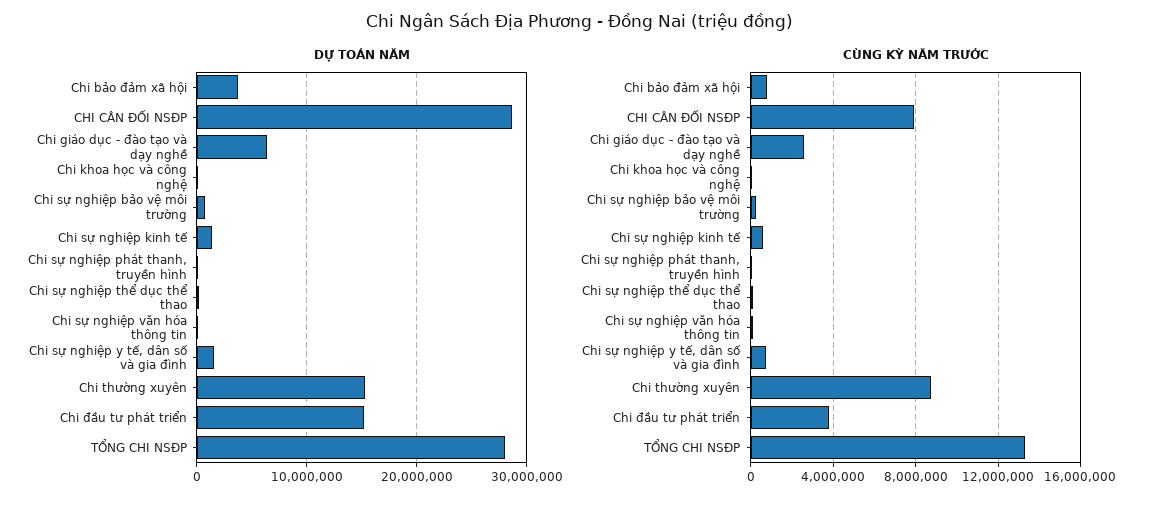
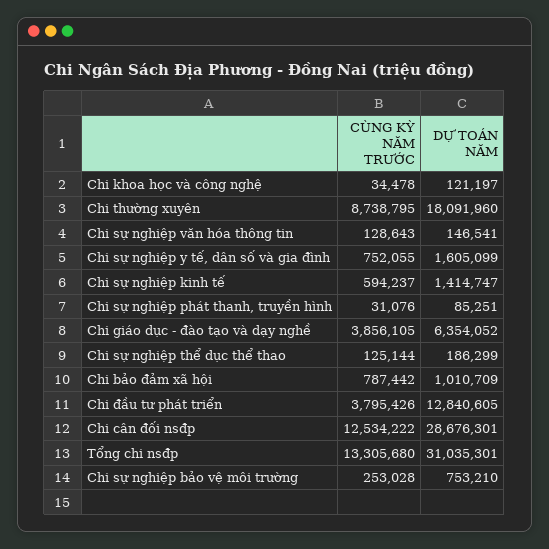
  {
    "DỰ TOÁN NĂM": {
-     "Chi bảo đảm xã hội": 4000000,
+     "Chi bảo đảm xã hội": 1010709,
      "CHI CÂN ĐỐI NSĐP": 28676301,
      "Chi giáo dục - đào tạo và dạy nghề": 6354052,
      "Chi khoa học và công nghệ": 121197,
      "Chi sự nghiệp bảo vệ môi trường": 753210,
      "Chi sự nghiệp kinh tế": 1414747,
      "Chi sự nghiệp phát thanh, truyền hình": 85251,
      "Chi sự nghiệp thể dục thể thao": 186299,
      "Chi sự nghiệp văn hóa thông tin": 146541,
      "Chi sự nghiệp y tế, dân số và gia đình": 1605099,
-     "Chi thường xuyên": 15000000,
+     "Chi thường xuyên": 18091960,
-     "Chi đầu tư phát triển": 15000000,
+     "Chi đầu tư phát triển": 12840605,
-     "TỔNG CHI NSĐP": 28000000
+     "TỔNG CHI NSĐP": 31035301
    },
    "CÙNG KỲ NĂM TRƯỚC": {
      "Chi bảo đảm xã hội": 787442,
-     "CHI CÂN ĐỐI NSĐP": 8000000,
+     "CHI CÂN ĐỐI NSĐP": 12534222,
-     "Chi giáo dục - đào tạo và dạy nghề": 2500000,
+     "Chi giáo dục - đào tạo và dạy nghề": 3856105,
      "Chi khoa học và công nghệ": 34478,
      "Chi sự nghiệp bảo vệ môi trường": 253028,
      "Chi sự nghiệp kinh tế": 594237,
      "Chi sự nghiệp phát thanh, truyền hình": 31076,
      "Chi sự nghiệp thể dục thể thao": 125144,
      "Chi sự nghiệp văn hóa thông tin": 128643,
      "Chi sự nghiệp y tế, dân số và gia đình": 752055,
      "Chi thường xuyên": 8738795,
      "Chi đầu tư phát triển": 3795426,
      "TỔNG CHI NSĐP": 13305680
    }
  }

